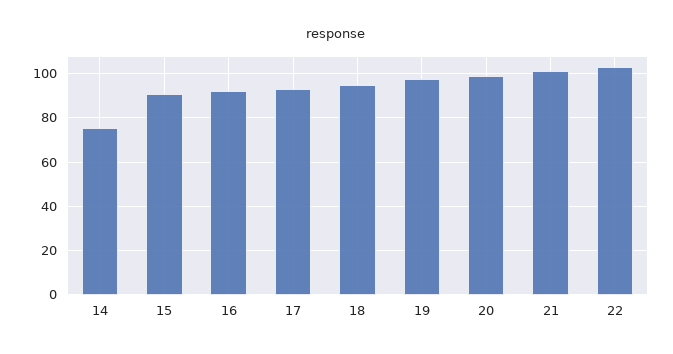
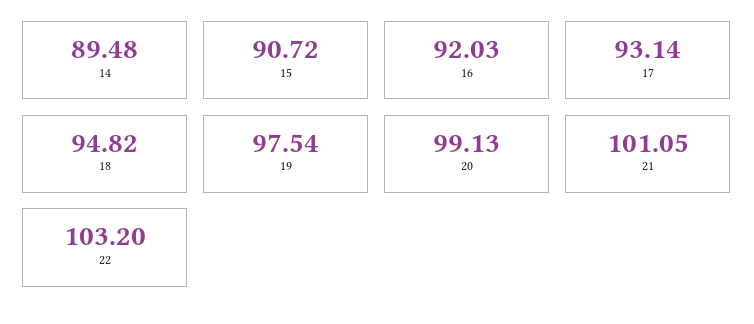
  {
-   "14": 75,
+   "14": 89.48,
    "15": 90.72,
    "16": 92.03,
    "17": 93.14,
    "18": 94.82,
    "19": 97.54,
    "20": 99.13,
    "21": 101.05,
    "22": 103.2
  }

